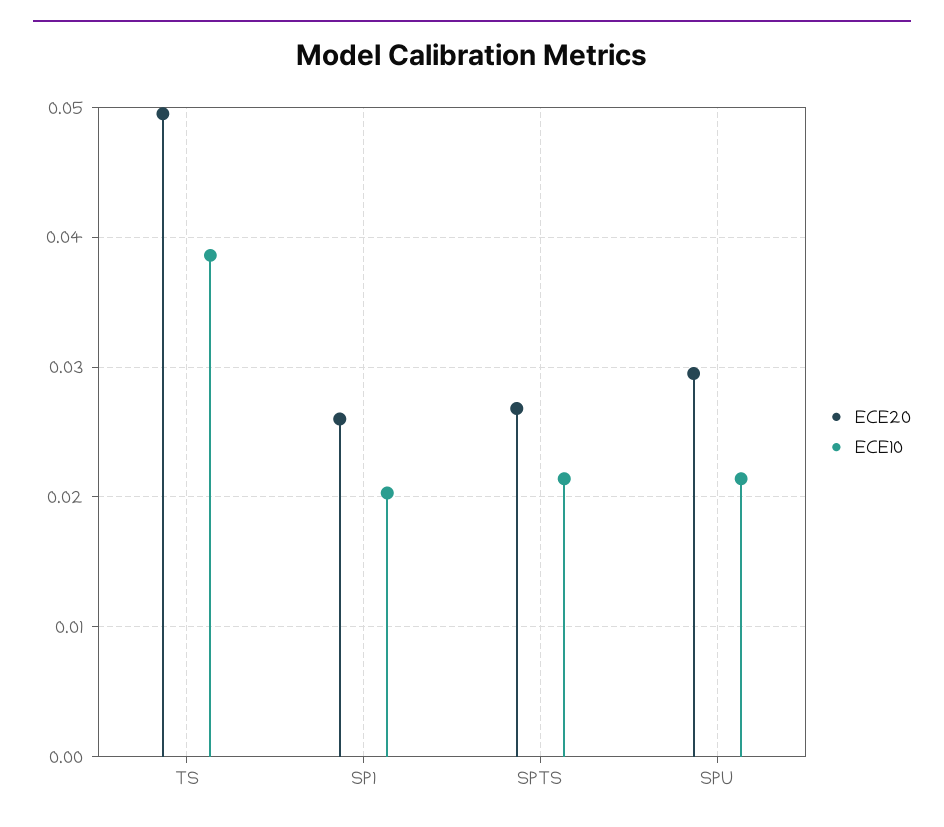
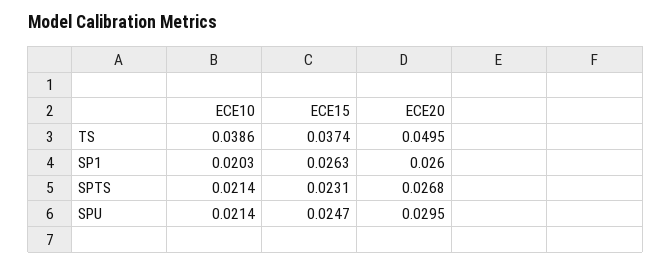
  {
    "ECE20": {
      "TS": 0.0495,
      "SP1": 0.026,
      "SPTS": 0.0268,
      "SPU": 0.0295
    },
    "ECE10": {
      "TS": 0.0386,
      "SP1": 0.0203,
      "SPTS": 0.0214,
      "SPU": 0.0214
-   }
+   },
+   "ECE15": {
+     "TS": 0.0374,
+     "SP1": 0.0263,
+     "SPTS": 0.0231,
+     "SPU": 0.0247
+   }
  }

